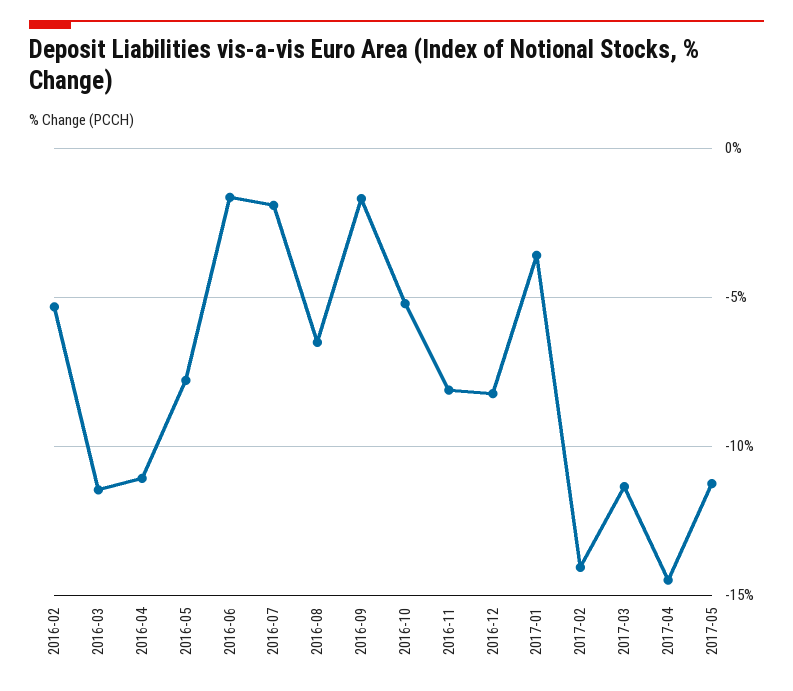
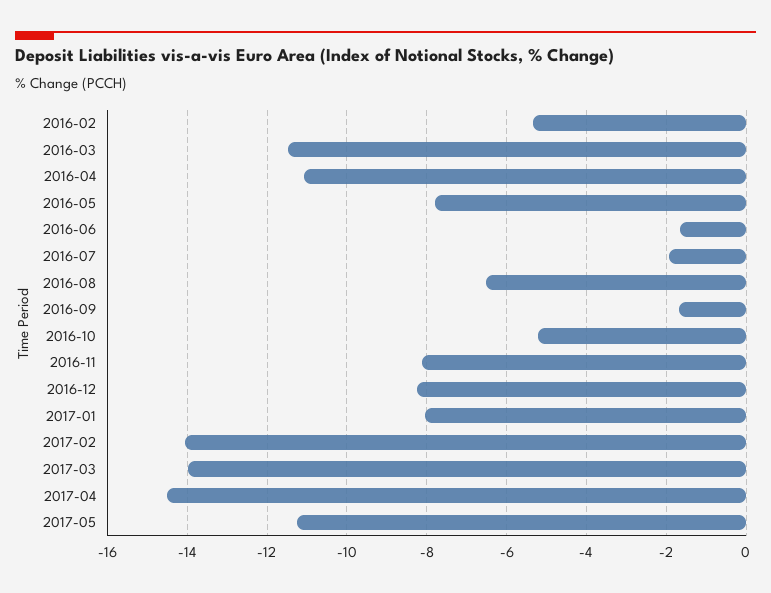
  {
    "2016-02": -5.4,
    "2016-03": -11.4,
    "2016-04": -11,
    "2016-05": -7.8,
    "2016-06": -1.6,
    "2016-07": -2,
    "2016-08": -6.6,
    "2016-09": -1.6,
    "2016-10": -5.2,
    "2016-11": -8.2,
    "2016-12": -8.2,
-   "2017-01": -3.5,
+   "2017-01": -8,
    "2017-02": -14,
-   "2017-03": -11.5,
+   "2017-03": -14,
    "2017-04": -14.6,
    "2017-05": -11.2
  }

